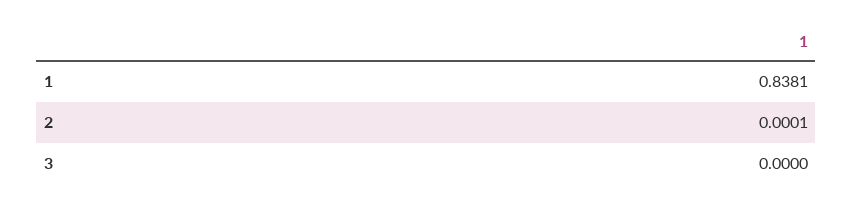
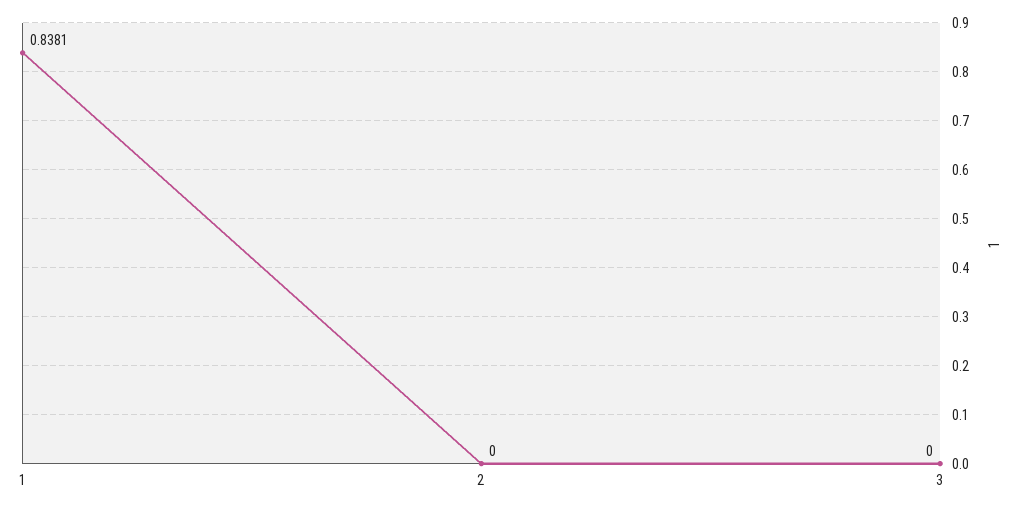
  {
    "1": 0.8381,
-   "2": 0.0001,
+   "2": 0,
    "3": 0
  }

